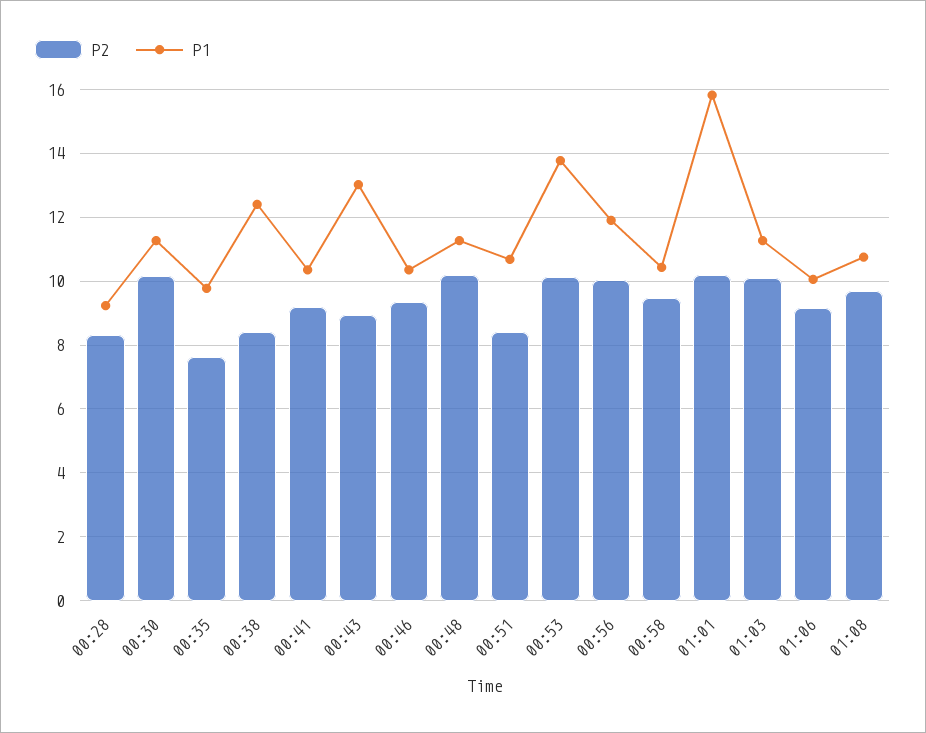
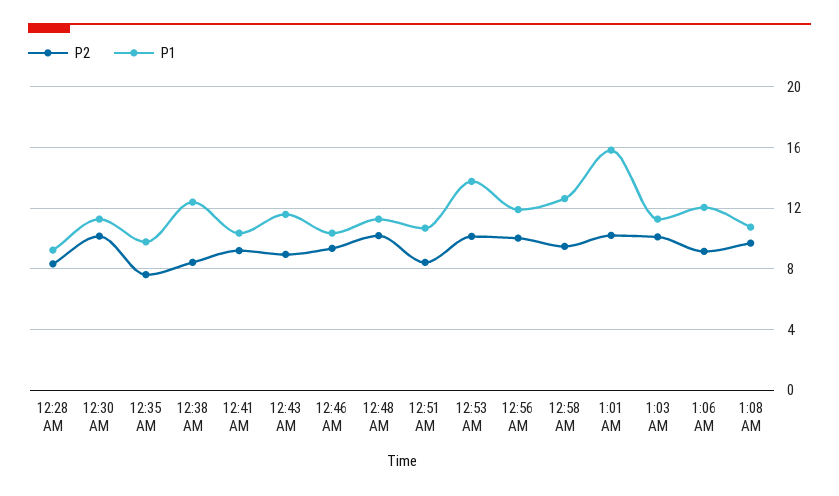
  {
    "P2": {
      "00:28": 8.4,
      "00:30": 10.2,
      "00:35": 7.6,
      "00:38": 8.4,
      "00:41": 9.2,
      "00:43": 9,
      "00:46": 9.4,
      "00:48": 10.2,
      "00:51": 8.4,
      "00:53": 10.2,
      "00:56": 10,
      "00:58": 9.4,
      "01:01": 10.2,
      "01:03": 10.2,
      "01:06": 9.2,
      "01:08": 9.8
    },
    "P1": {
      "00:28": 9.2,
      "00:30": 11.2,
      "00:35": 9.8,
      "00:38": 12.4,
      "00:41": 10.4,
-     "00:43": 13,
+     "00:43": 11.5,
      "00:46": 10.4,
      "00:48": 11.2,
      "00:51": 10.6,
      "00:53": 13.8,
      "00:56": 12,
-     "00:58": 10.4,
+     "00:58": 12.5,
      "01:01": 15.8,
      "01:03": 11.2,
-     "01:06": 10,
+     "01:06": 12,
      "01:08": 10.8
    }
  }

